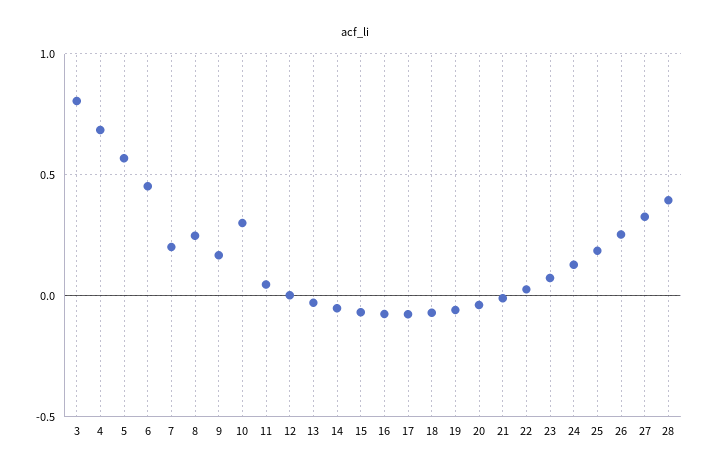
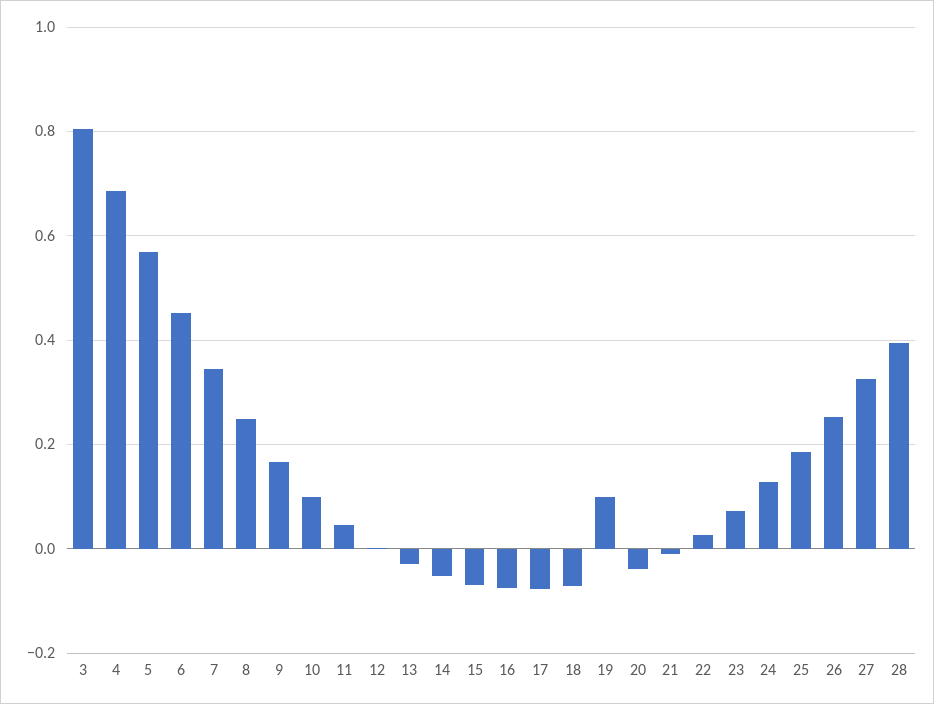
  {
    "3": 0.8,
    "4": 0.68,
    "5": 0.56,
    "6": 0.46,
-   "7": 0.2,
+   "7": 0.34,
    "8": 0.24,
    "9": 0.16,
-   "10": 0.3,
+   "10": 0.1,
    "11": 0.04,
    "12": 0,
    "13": -0.02,
    "14": -0.06,
    "15": -0.06,
    "16": -0.08,
    "17": -0.08,
    "18": -0.08,
-   "19": -0.05,
+   "19": 0.1,
    "20": -0.04,
    "21": -0.02,
    "22": 0.02,
    "23": 0.08,
    "24": 0.12,
    "25": 0.18,
    "26": 0.26,
    "27": 0.32,
    "28": 0.4
  }

